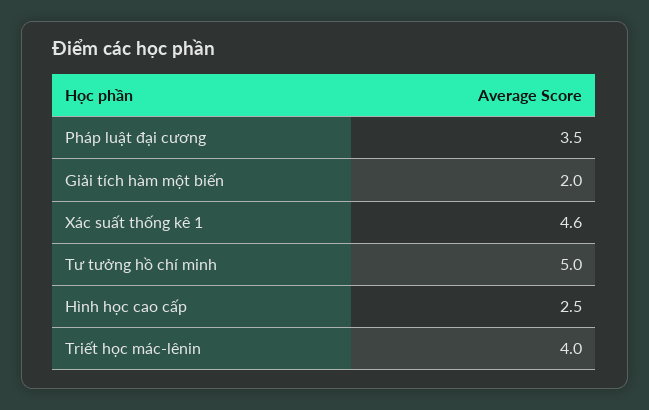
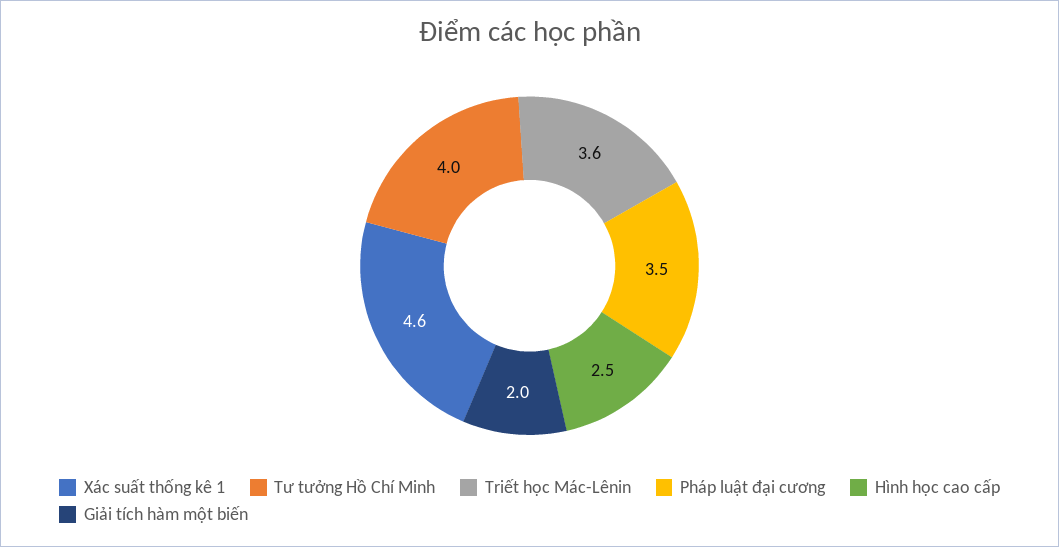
  {
    "Pháp luật đại cương": 3.5,
    "Giải tích hàm một biến": 2,
    "Xác suất thống kê 1": 4.6,
-   "Tư tưởng hồ chí minh": 5,
+   "Tư tưởng hồ chí minh": 4,
    "Hình học cao cấp": 2.5,
-   "Triết học mác-lênin": 4
+   "Triết học mác-lênin": 3.6
  }

